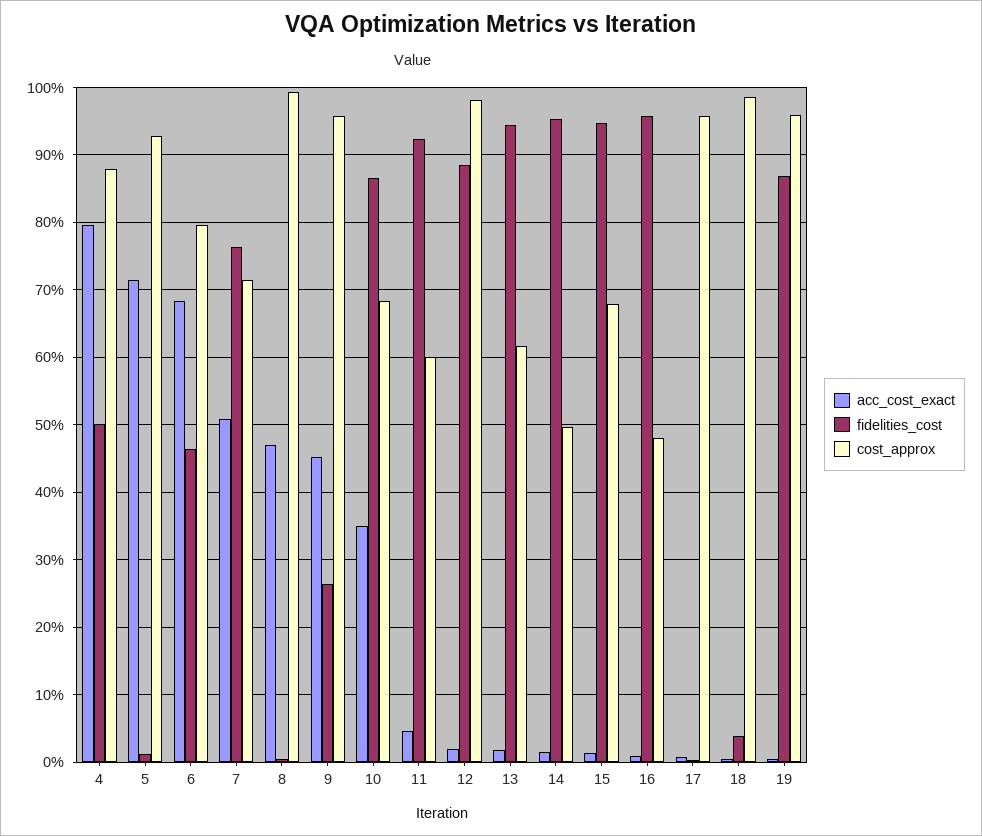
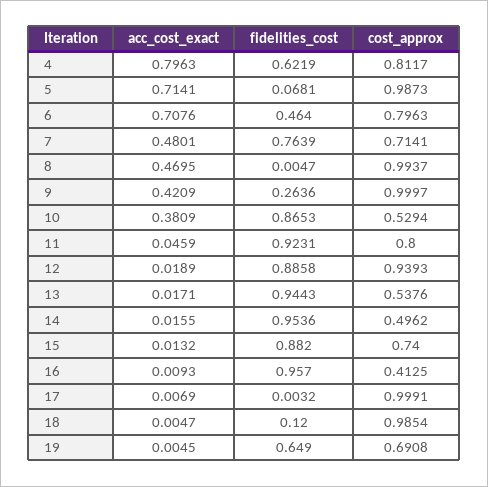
  {
    "acc_cost_exact": {
      "4": 0.7963,
      "5": 0.7141,
-     "6": 0.68,
+     "6": 0.7076,
-     "7": 0.51,
+     "7": 0.4801,
      "8": 0.4695,
-     "9": 0.45,
+     "9": 0.4209,
-     "10": 0.35,
+     "10": 0.3809,
      "11": 0.0459,
      "12": 0.0189,
      "13": 0.0171,
      "14": 0.0155,
      "15": 0.0132,
      "16": 0.0093,
      "17": 0.0069,
      "18": 0.0047,
      "19": 0.0045
    },
    "fidelities_cost": {
-     "4": 0.5,
+     "4": 0.6219,
-     "5": 0.01,
+     "5": 0.0681,
      "6": 0.464,
      "7": 0.7639,
      "8": 0.0047,
      "9": 0.2636,
      "10": 0.8653,
      "11": 0.9231,
      "12": 0.8858,
      "13": 0.9443,
      "14": 0.9536,
-     "15": 0.95,
+     "15": 0.882,
      "16": 0.957,
      "17": 0.0032,
-     "18": 0.04,
+     "18": 0.12,
-     "19": 0.87
+     "19": 0.649
    },
    "cost_approx": {
-     "4": 0.88,
+     "4": 0.8117,
-     "5": 0.93,
+     "5": 0.9873,
      "6": 0.7963,
      "7": 0.7141,
      "8": 0.9937,
-     "9": 0.96,
+     "9": 0.9997,
-     "10": 0.68,
+     "10": 0.5294,
-     "11": 0.6,
+     "11": 0.8,
-     "12": 0.98,
+     "12": 0.9393,
-     "13": 0.62,
+     "13": 0.5376,
      "14": 0.4962,
-     "15": 0.68,
+     "15": 0.74,
-     "16": 0.48,
+     "16": 0.4125,
-     "17": 0.96,
+     "17": 0.9991,
      "18": 0.9854,
-     "19": 0.96
+     "19": 0.6908
    }
  }

